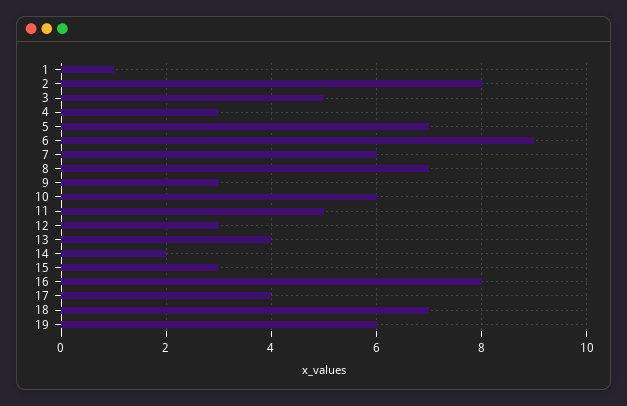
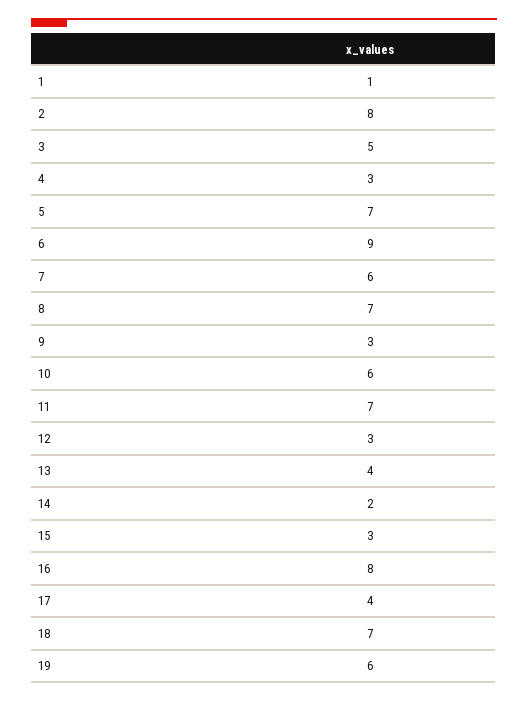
  {
    "1": 1,
    "2": 8,
    "3": 5,
    "4": 3,
    "5": 7,
    "6": 9,
    "7": 6,
    "8": 7,
    "9": 3,
    "10": 6,
-   "11": 5,
+   "11": 7,
    "12": 3,
    "13": 4,
    "14": 2,
    "15": 3,
    "16": 8,
    "17": 4,
    "18": 7,
    "19": 6
  }

